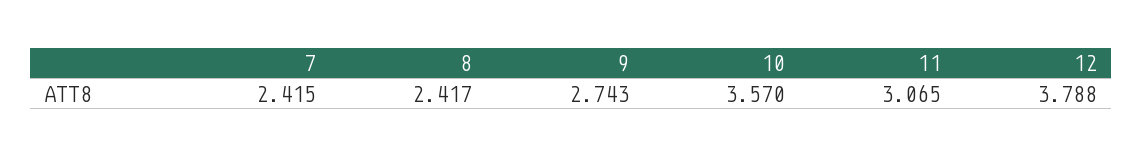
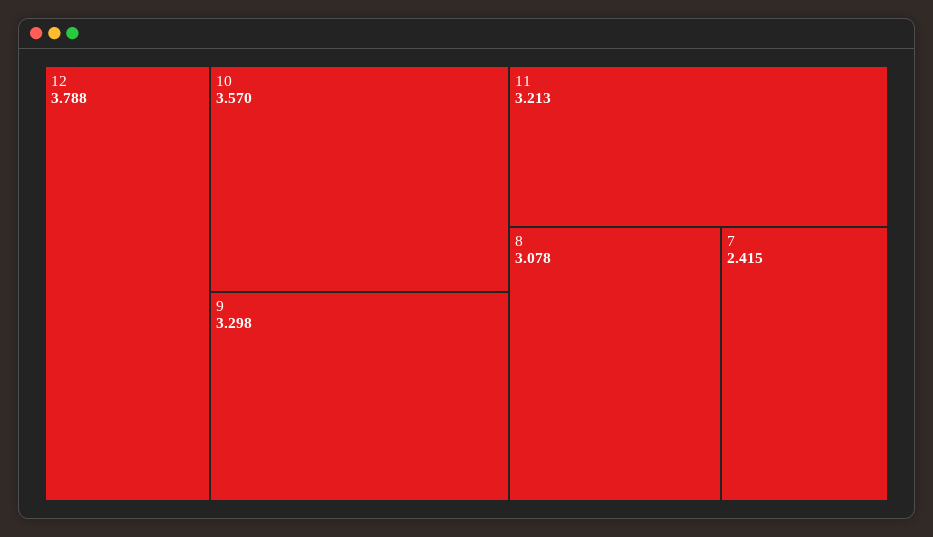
  {
    "7": 2.415,
-   "8": 2.417,
+   "8": 3.078,
-   "9": 2.743,
+   "9": 3.298,
    "10": 3.57,
-   "11": 3.065,
+   "11": 3.213,
    "12": 3.788
  }

